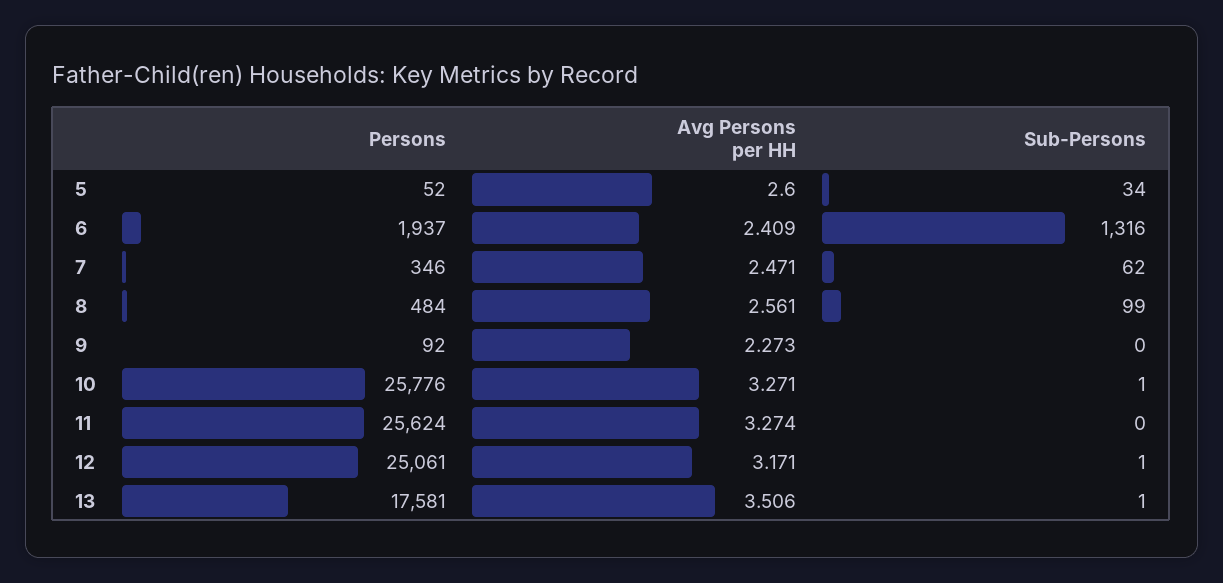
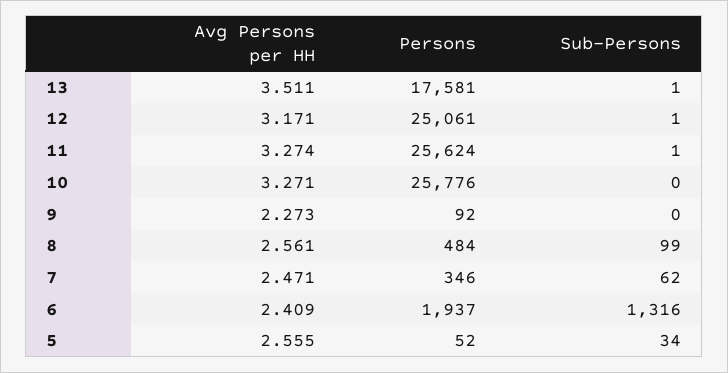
  {
    "Persons": {
      "5": 52,
      "6": 1937,
      "7": 346,
      "8": 484,
      "9": 92,
      "10": 25776,
      "11": 25624,
      "12": 25061,
      "13": 17581
    },
    "Avg Persons per HH": {
-     "5": 2.6,
+     "5": 2.555,
      "6": 2.409,
      "7": 2.471,
      "8": 2.561,
      "9": 2.273,
      "10": 3.271,
      "11": 3.274,
      "12": 3.171,
-     "13": 3.506
+     "13": 3.511
    },
    "Sub-Persons": {
      "5": 34,
      "6": 1316,
      "7": 62,
      "8": 99,
      "9": 0,
-     "10": 1,
+     "10": 0,
-     "11": 0,
+     "11": 1,
      "12": 1,
      "13": 1
    }
  }

